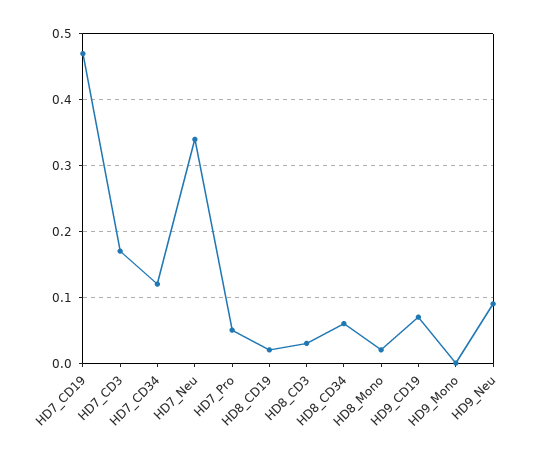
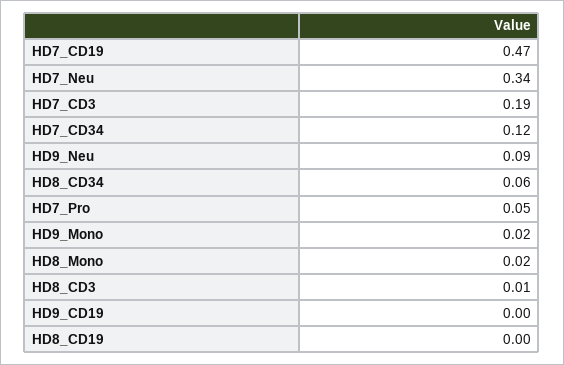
  {
    "HD7_CD19": 0.47,
-   "HD7_CD3": 0.17,
+   "HD7_CD3": 0.19,
    "HD7_CD34": 0.12,
    "HD7_Neu": 0.34,
    "HD7_Pro": 0.05,
-   "HD8_CD19": 0.02,
+   "HD8_CD19": 0,
-   "HD8_CD3": 0.03,
+   "HD8_CD3": 0.01,
    "HD8_CD34": 0.06,
    "HD8_Mono": 0.02,
-   "HD9_CD19": 0.07,
+   "HD9_CD19": 0,
-   "HD9_Mono": 0,
+   "HD9_Mono": 0.02,
    "HD9_Neu": 0.09
  }

